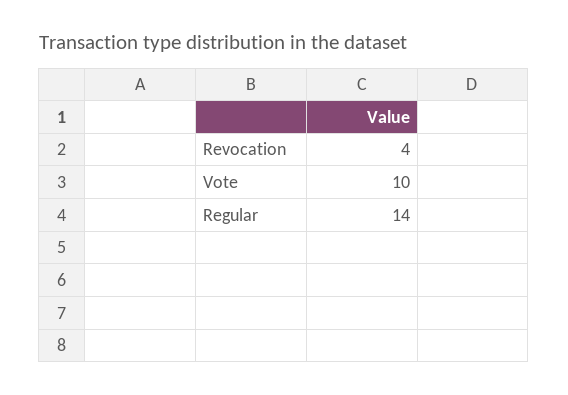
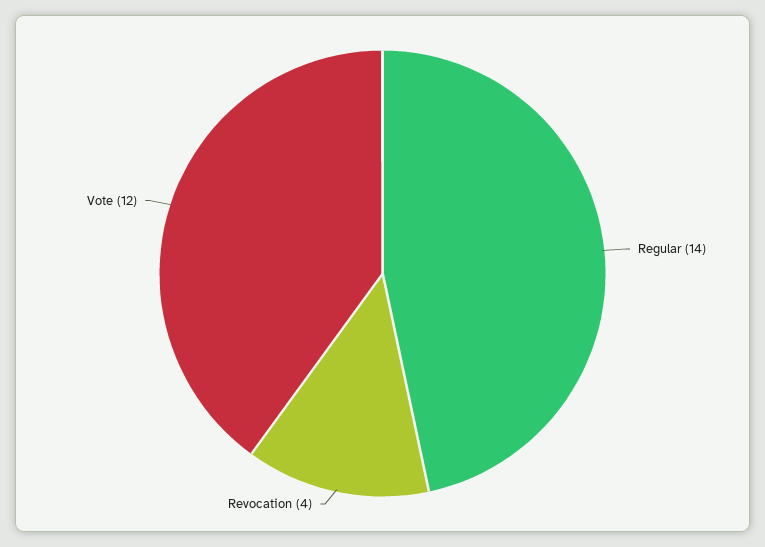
  {
    "Revocation": 4,
-   "Vote": 10,
+   "Vote": 12,
    "Regular": 14
  }

